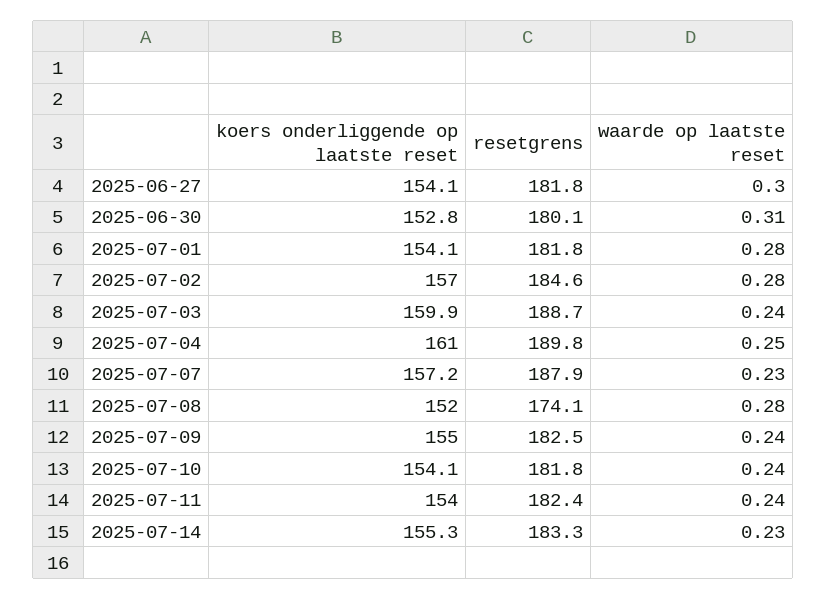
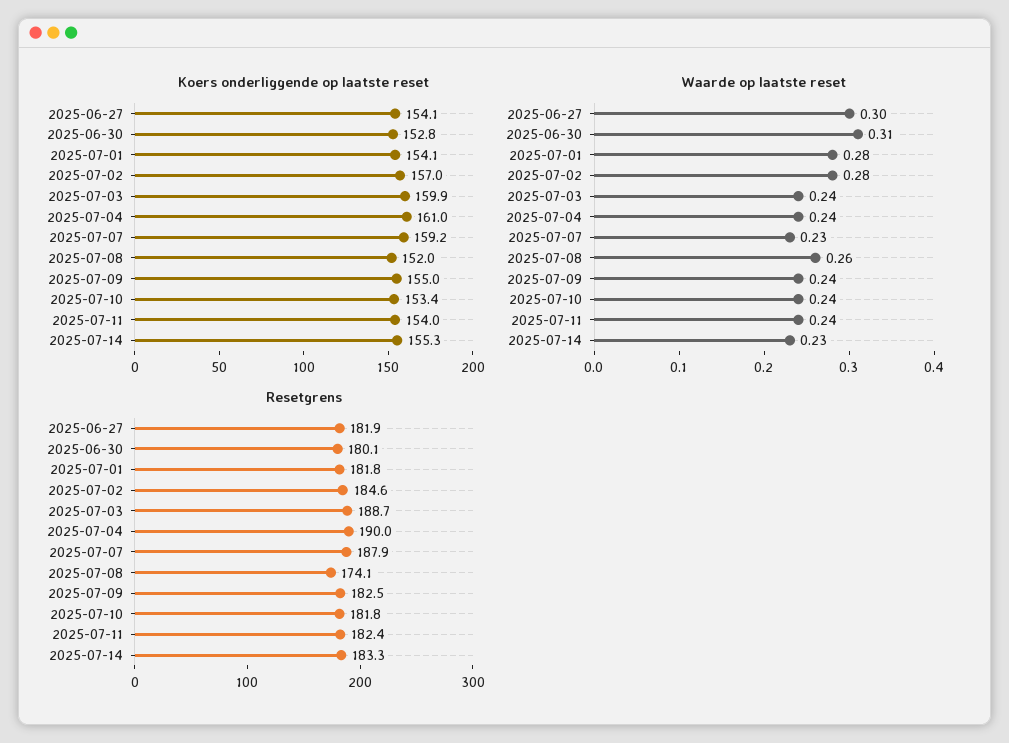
  {
    "koers onderliggende op laatste reset": {
      "2025-06-27": 154.1,
      "2025-06-30": 152.8,
      "2025-07-01": 154.1,
      "2025-07-02": 157,
      "2025-07-03": 159.9,
      "2025-07-04": 161,
-     "2025-07-07": 157.2,
+     "2025-07-07": 159.2,
      "2025-07-08": 152,
      "2025-07-09": 155,
-     "2025-07-10": 154.1,
+     "2025-07-10": 153.4,
      "2025-07-11": 154,
      "2025-07-14": 155.3
    },
    "resetgrens": {
-     "2025-06-27": 181.8,
+     "2025-06-27": 181.9,
      "2025-06-30": 180.1,
      "2025-07-01": 181.8,
      "2025-07-02": 184.6,
      "2025-07-03": 188.7,
-     "2025-07-04": 189.8,
+     "2025-07-04": 190,
      "2025-07-07": 187.9,
      "2025-07-08": 174.1,
      "2025-07-09": 182.5,
      "2025-07-10": 181.8,
      "2025-07-11": 182.4,
      "2025-07-14": 183.3
    },
    "waarde op laatste reset": {
      "2025-06-27": 0.3,
      "2025-06-30": 0.31,
      "2025-07-01": 0.28,
      "2025-07-02": 0.28,
      "2025-07-03": 0.24,
-     "2025-07-04": 0.25,
+     "2025-07-04": 0.24,
      "2025-07-07": 0.23,
-     "2025-07-08": 0.28,
+     "2025-07-08": 0.26,
      "2025-07-09": 0.24,
      "2025-07-10": 0.24,
      "2025-07-11": 0.24,
      "2025-07-14": 0.23
    }
  }

